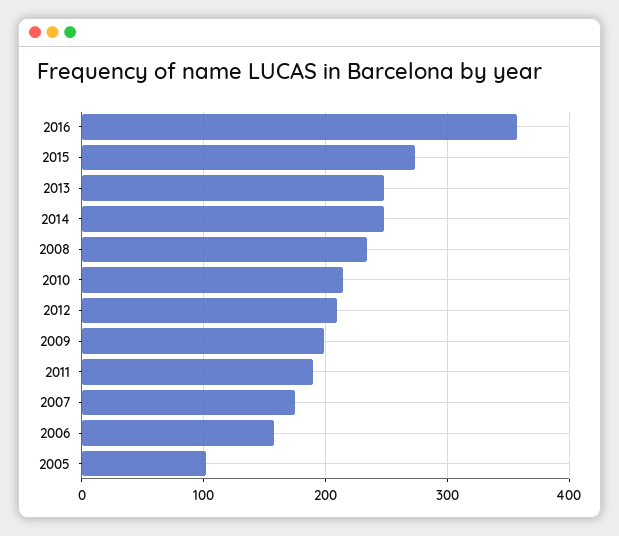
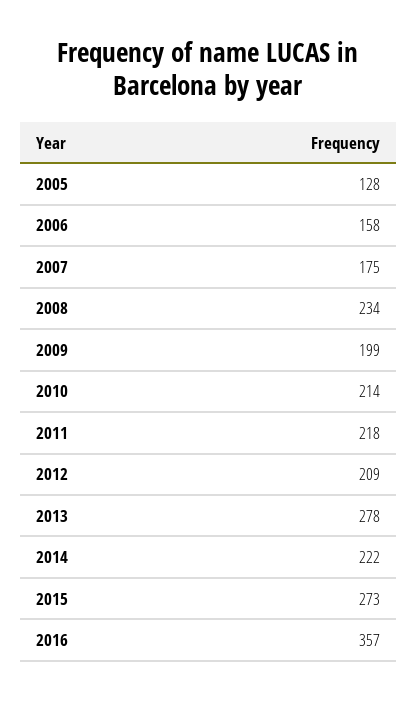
  {
    "2016": 357,
    "2015": 273,
-   "2013": 250,
+   "2013": 278,
-   "2014": 250,
+   "2014": 222,
    "2008": 234,
    "2010": 214,
    "2012": 209,
    "2009": 199,
-   "2011": 190,
+   "2011": 218,
    "2007": 175,
    "2006": 158,
-   "2005": 100
+   "2005": 128
  }

